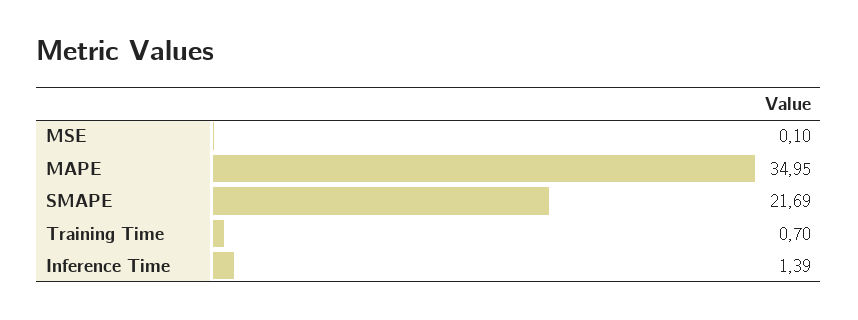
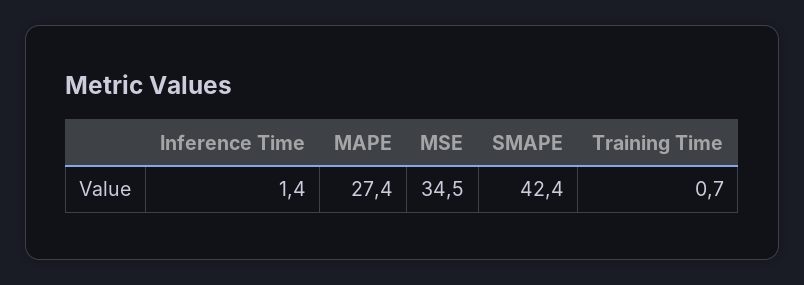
  {
-   "MSE": 0.1,
+   "MSE": 34.5,
-   "MAPE": 34.95,
+   "MAPE": 27.4,
-   "SMAPE": 21.69,
+   "SMAPE": 42.4,
    "Training Time": 0.7,
    "Inference Time": 1.39
  }

